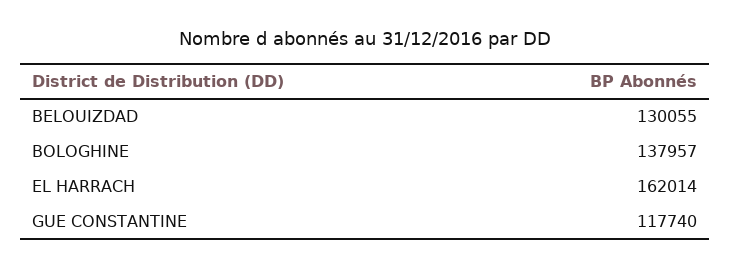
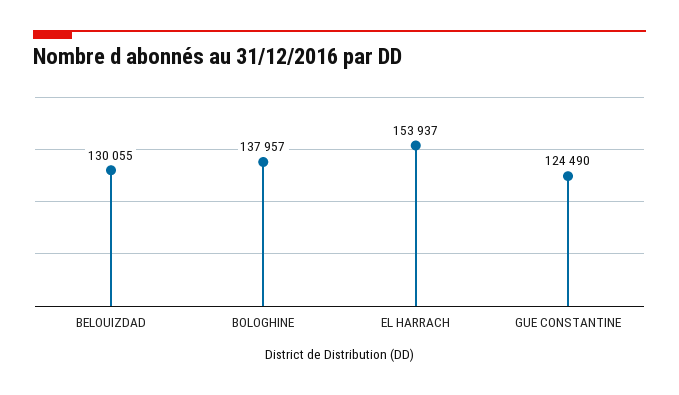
  {
    "BELOUIZDAD": 130055,
    "BOLOGHINE": 137957,
-   "EL HARRACH": 162014,
+   "EL HARRACH": 153937,
-   "GUE CONSTANTINE": 117740
+   "GUE CONSTANTINE": 124490
  }

